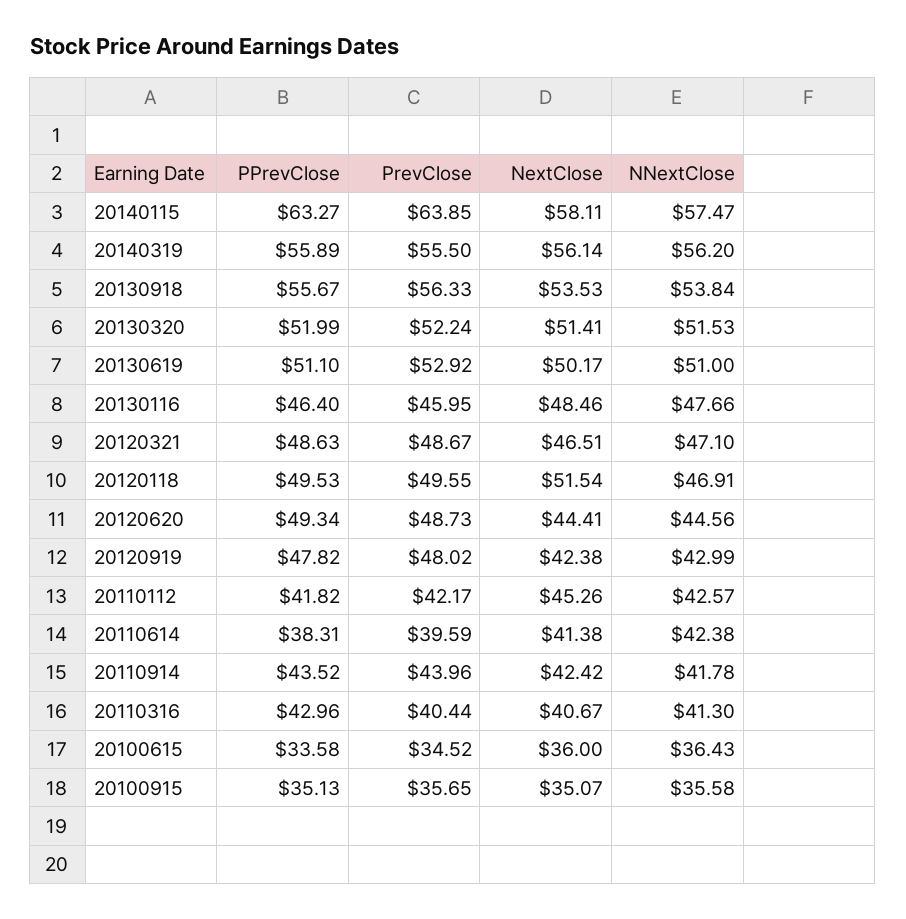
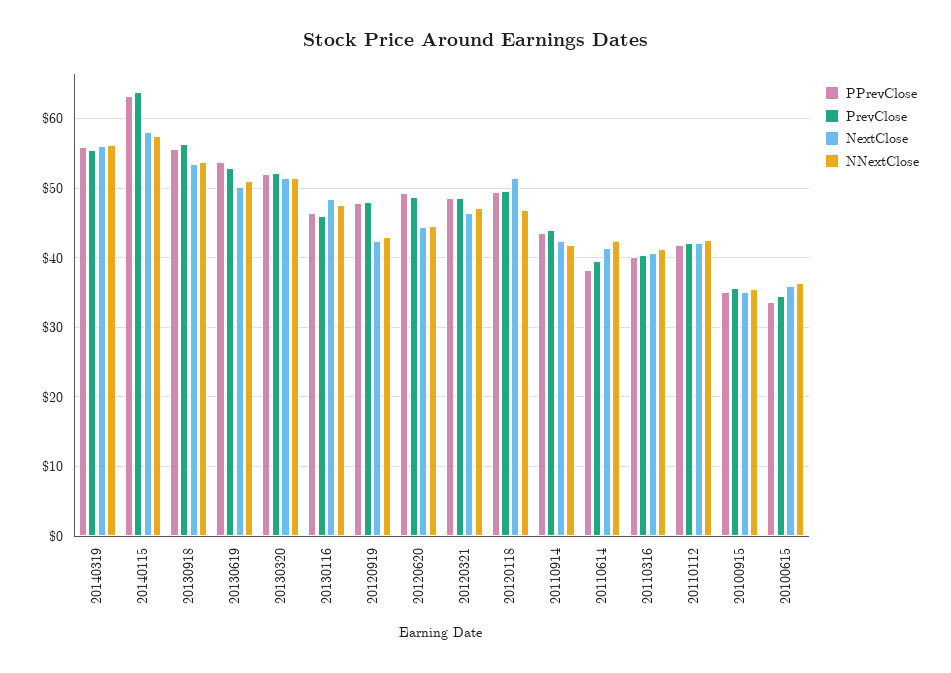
  {
    "PPrevClose": {
      "20140115": 63.27,
      "20140319": 55.89,
      "20130918": 55.67,
      "20130320": 51.99,
-     "20130619": 51.1,
+     "20130619": 54,
      "20130116": 46.4,
      "20120321": 48.63,
      "20120118": 49.53,
      "20120620": 49.34,
      "20120919": 47.82,
      "20110112": 41.82,
      "20110614": 38.31,
      "20110914": 43.52,
-     "20110316": 42.96,
+     "20110316": 40,
      "20100615": 33.58,
      "20100915": 35.13
    },
    "PrevClose": {
      "20140115": 63.85,
      "20140319": 55.5,
      "20130918": 56.33,
      "20130320": 52.24,
      "20130619": 52.92,
      "20130116": 45.95,
      "20120321": 48.67,
      "20120118": 49.55,
      "20120620": 48.73,
      "20120919": 48.02,
      "20110112": 42.17,
      "20110614": 39.59,
      "20110914": 43.96,
      "20110316": 40.44,
      "20100615": 34.52,
      "20100915": 35.65
    },
    "NextClose": {
      "20140115": 58.11,
      "20140319": 56.14,
      "20130918": 53.53,
      "20130320": 51.41,
      "20130619": 50.17,
      "20130116": 48.46,
      "20120321": 46.51,
      "20120118": 51.54,
      "20120620": 44.41,
      "20120919": 42.38,
-     "20110112": 45.26,
+     "20110112": 42,
      "20110614": 41.38,
      "20110914": 42.42,
      "20110316": 40.67,
      "20100615": 36,
      "20100915": 35.07
    },
    "NNextClose": {
      "20140115": 57.47,
      "20140319": 56.2,
      "20130918": 53.84,
      "20130320": 51.53,
      "20130619": 51,
      "20130116": 47.66,
      "20120321": 47.1,
      "20120118": 46.91,
      "20120620": 44.56,
      "20120919": 42.99,
      "20110112": 42.57,
      "20110614": 42.38,
      "20110914": 41.78,
      "20110316": 41.3,
      "20100615": 36.43,
      "20100915": 35.58
    }
  }

